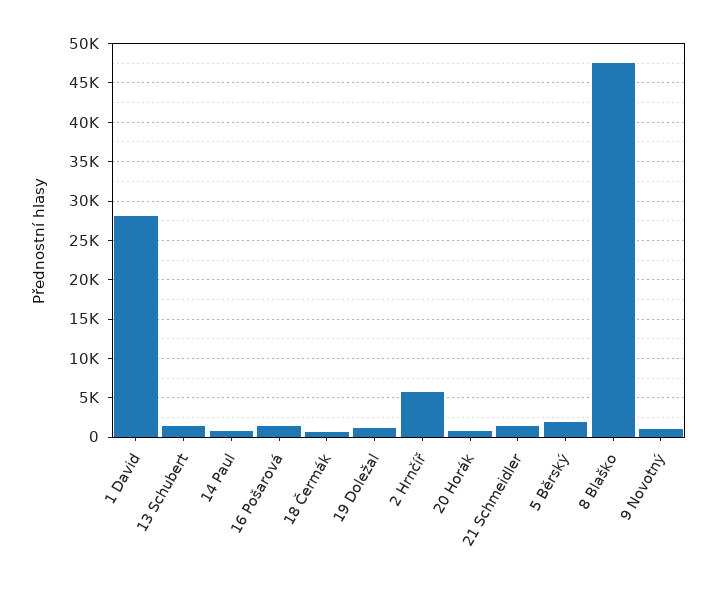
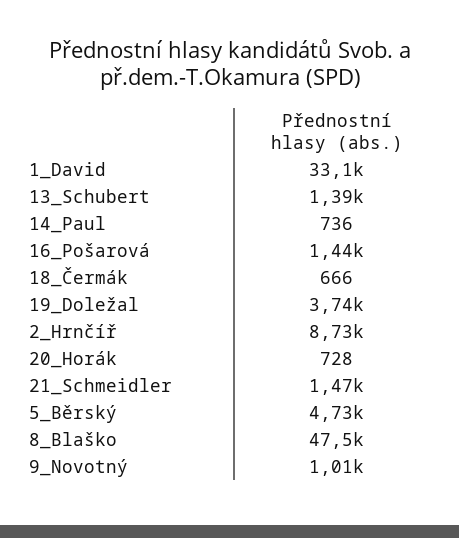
  {
-   "1 David": 28000,
+   "1 David": 33100,
    "13 Schubert": 1390,
    "14 Paul": 736,
    "16 Pošarová": 1440,
    "18 Čermák": 666,
-   "19 Doležal": 1000,
+   "19 Doležal": 3740,
-   "2 Hrnčíř": 6000,
+   "2 Hrnčíř": 8730,
    "20 Horák": 728,
    "21 Schmeidler": 1470,
-   "5 Běrský": 2000,
+   "5 Běrský": 4730,
    "8 Blaško": 47500,
    "9 Novotný": 1010
  }

